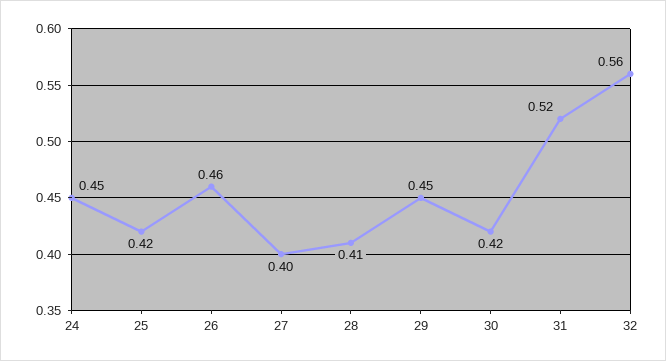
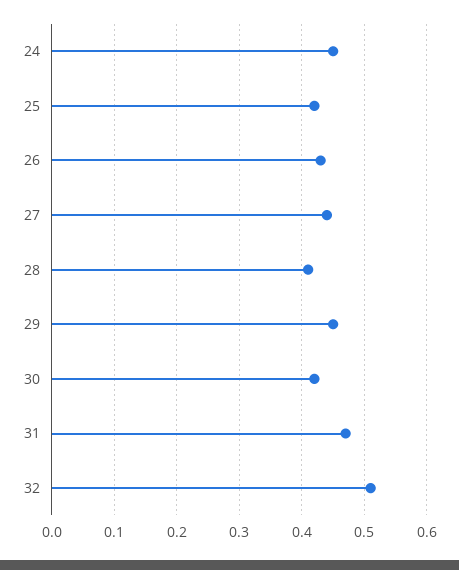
  {
    "24": 0.45,
    "25": 0.42,
-   "26": 0.46,
+   "26": 0.43,
-   "27": 0.4,
+   "27": 0.44,
    "28": 0.41,
    "29": 0.45,
    "30": 0.42,
-   "31": 0.52,
+   "31": 0.47,
-   "32": 0.56
+   "32": 0.51
  }

